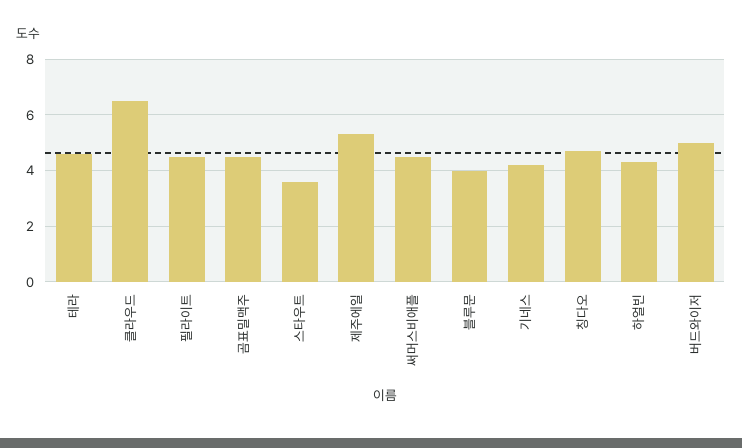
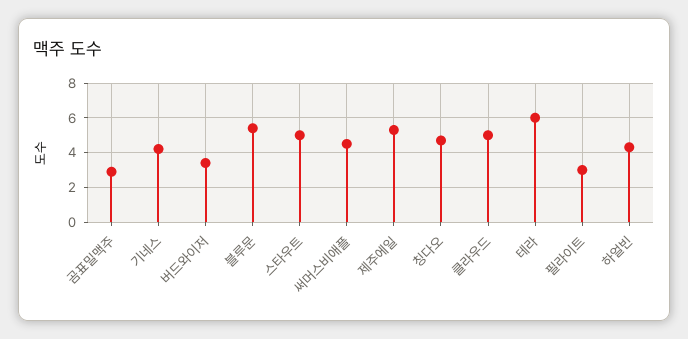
  {
-   "테라": 4.5,
+   "테라": 6,
-   "클라우드": 6.5,
+   "클라우드": 5,
-   "필라이트": 4.5,
+   "필라이트": 3,
-   "곰표밀맥주": 4.5,
+   "곰표밀맥주": 3,
-   "스타우트": 3.5,
+   "스타우트": 5,
    "제주에일": 5.5,
    "써머스비애플": 4.5,
-   "블루문": 4,
+   "블루문": 5.5,
    "기네스": 4,
    "칭다오": 4.5,
    "하얼빈": 4.5,
-   "버드와이저": 5
+   "버드와이저": 3.5
  }

